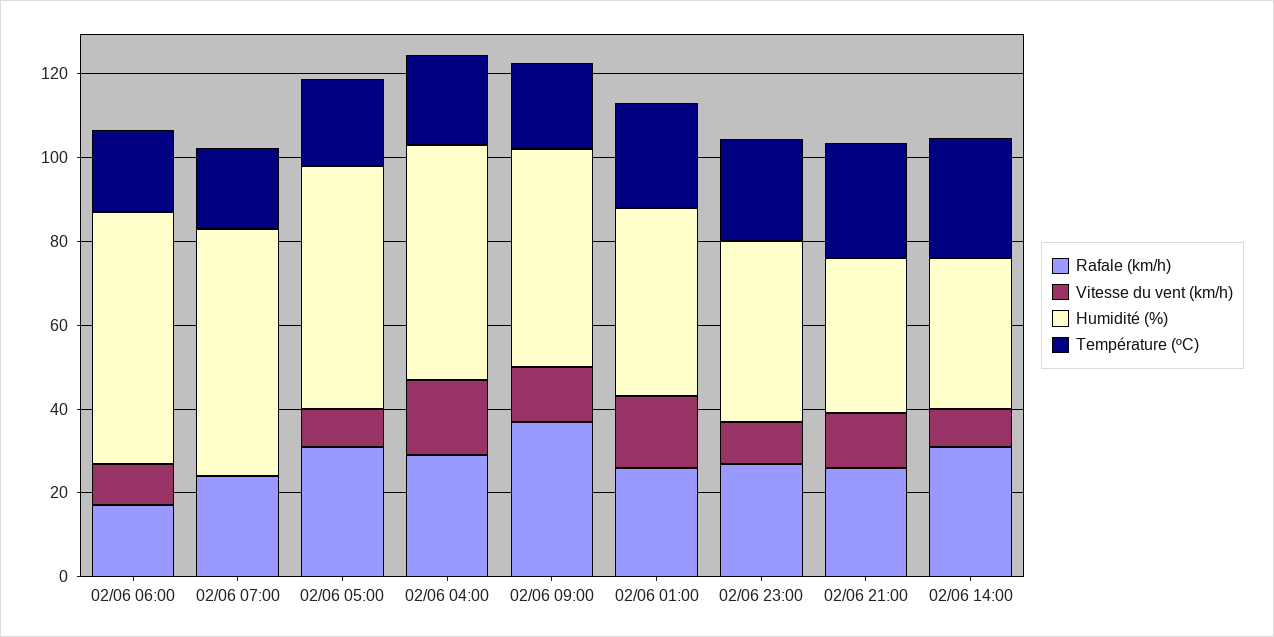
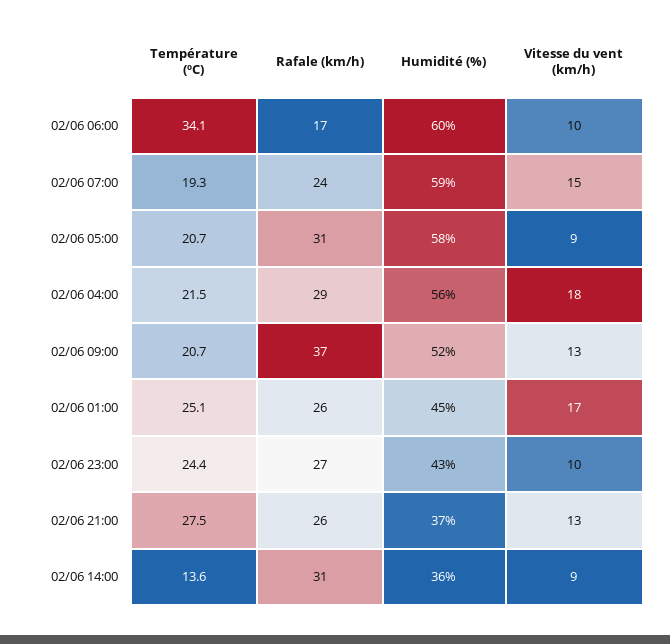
  {
    "Rafale (km/h)": {
      "02/06 06:00": 17,
      "02/06 07:00": 24,
      "02/06 05:00": 31,
      "02/06 04:00": 29,
      "02/06 09:00": 37,
      "02/06 01:00": 26,
      "02/06 23:00": 27,
      "02/06 21:00": 26,
      "02/06 14:00": 31
    },
    "Vitesse du vent (km/h)": {
      "02/06 06:00": 10,
-     "02/06 07:00": 0,
+     "02/06 07:00": 15,
      "02/06 05:00": 9,
      "02/06 04:00": 18,
      "02/06 09:00": 13,
      "02/06 01:00": 17,
      "02/06 23:00": 10,
      "02/06 21:00": 13,
      "02/06 14:00": 9
    },
    "Humidité (%)": {
      "02/06 06:00": 60,
      "02/06 07:00": 59,
      "02/06 05:00": 58,
      "02/06 04:00": 56,
      "02/06 09:00": 52,
      "02/06 01:00": 45,
      "02/06 23:00": 43,
      "02/06 21:00": 37,
      "02/06 14:00": 36
    },
    "Température (ºC)": {
-     "02/06 06:00": 20,
+     "02/06 06:00": 34.1,
      "02/06 07:00": 19.3,
      "02/06 05:00": 20.7,
      "02/06 04:00": 21.5,
      "02/06 09:00": 20.7,
      "02/06 01:00": 25.1,
      "02/06 23:00": 24.4,
      "02/06 21:00": 27.5,
-     "02/06 14:00": 30
+     "02/06 14:00": 13.6
    }
  }

